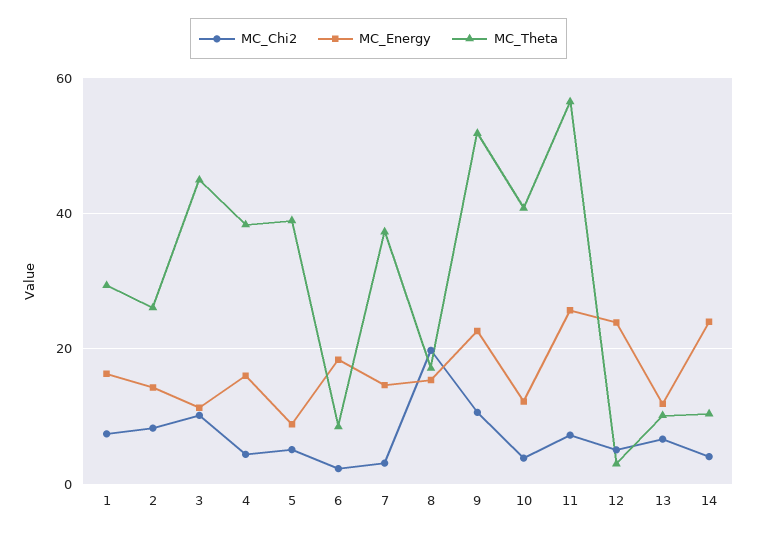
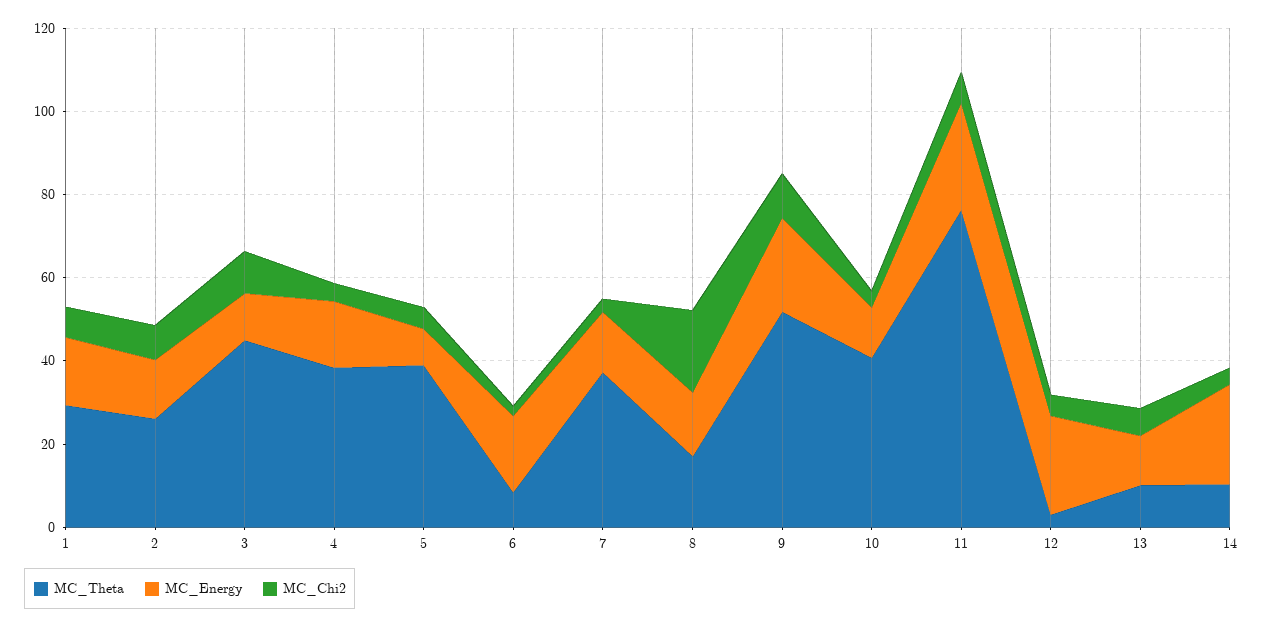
  {
    "MC_Chi2": {
      "1": 8,
      "2": 8,
      "3": 10,
      "4": 4,
      "5": 6,
      "6": 2,
      "7": 4,
      "8": 20,
      "9": 10,
      "10": 4,
      "11": 8,
      "12": 6,
      "13": 6,
      "14": 4
    },
    "MC_Energy": {
      "1": 16,
      "2": 14,
      "3": 12,
      "4": 16,
      "5": 8,
      "6": 18,
      "7": 14,
      "8": 16,
      "9": 22,
      "10": 12,
      "11": 26,
      "12": 24,
      "13": 12,
      "14": 24
    },
    "MC_Theta": {
      "1": 30,
      "2": 26,
      "3": 44,
      "4": 38,
      "5": 38,
      "6": 8,
      "7": 38,
      "8": 18,
      "9": 52,
      "10": 40,
-     "11": 56,
+     "11": 75,
      "12": 2,
      "13": 10,
      "14": 10
    }
  }

